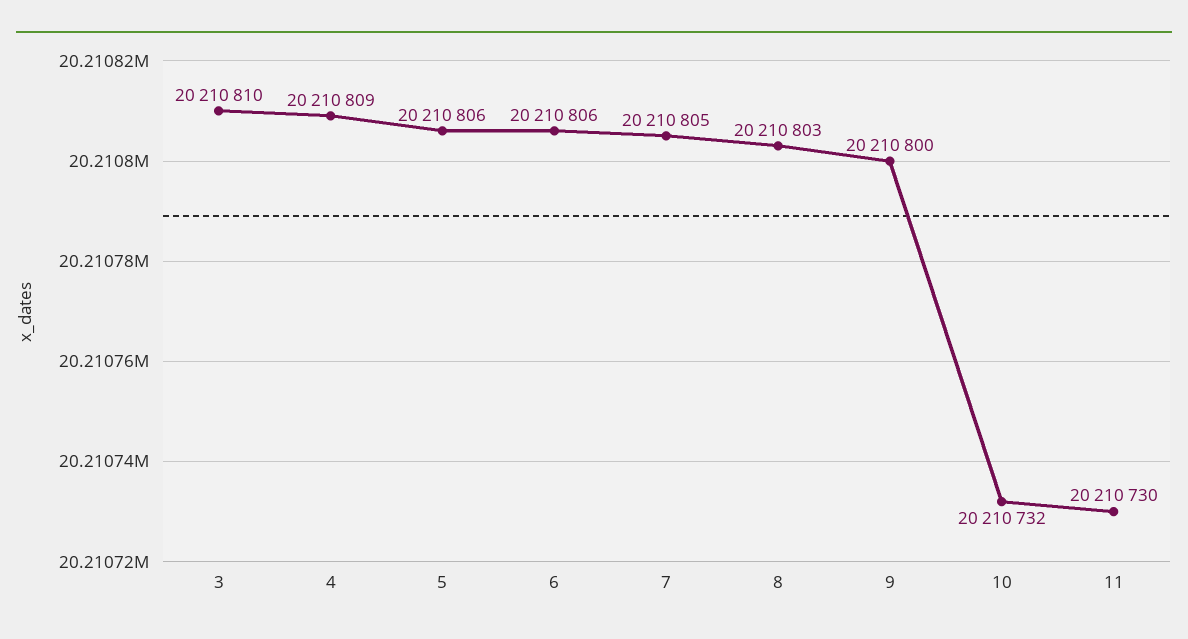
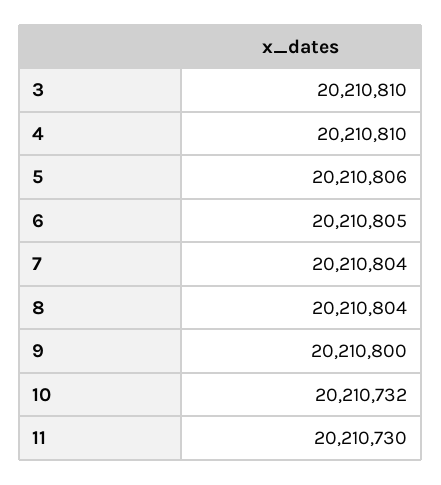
  {
    "3": 20210810,
-   "4": 20210809,
+   "4": 20210810,
    "5": 20210806,
-   "6": 20210806,
+   "6": 20210805,
-   "7": 20210805,
+   "7": 20210804,
-   "8": 20210803,
+   "8": 20210804,
    "9": 20210800,
    "10": 20210732,
    "11": 20210730
  }

